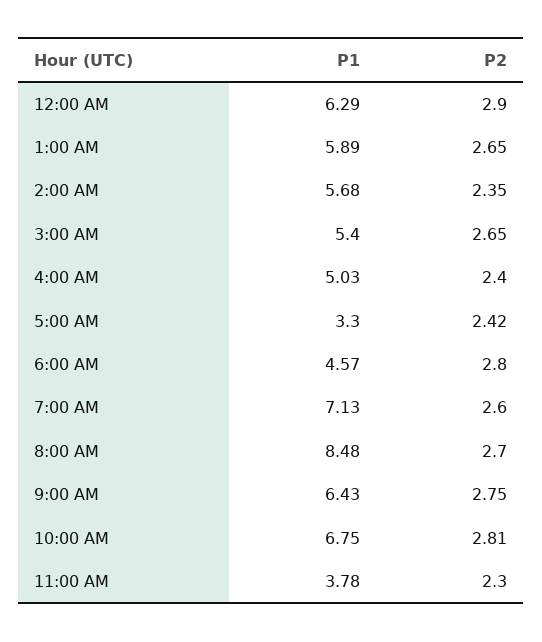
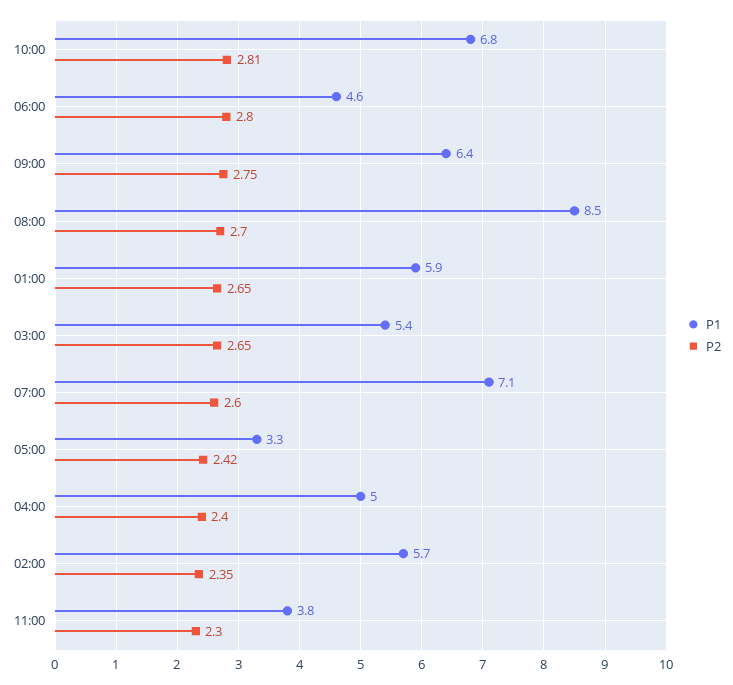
  {
    "P1": {
-     "12:00 AM": 6.29,
      "1:00 AM": 5.89,
      "2:00 AM": 5.68,
      "3:00 AM": 5.4,
      "4:00 AM": 5.03,
      "5:00 AM": 3.3,
      "6:00 AM": 4.57,
      "7:00 AM": 7.13,
      "8:00 AM": 8.48,
      "9:00 AM": 6.43,
      "10:00 AM": 6.75,
      "11:00 AM": 3.78
    },
    "P2": {
-     "12:00 AM": 2.9,
      "1:00 AM": 2.65,
      "2:00 AM": 2.35,
      "3:00 AM": 2.65,
      "4:00 AM": 2.4,
      "5:00 AM": 2.42,
      "6:00 AM": 2.8,
      "7:00 AM": 2.6,
      "8:00 AM": 2.7,
      "9:00 AM": 2.75,
      "10:00 AM": 2.81,
      "11:00 AM": 2.3
    }
  }

